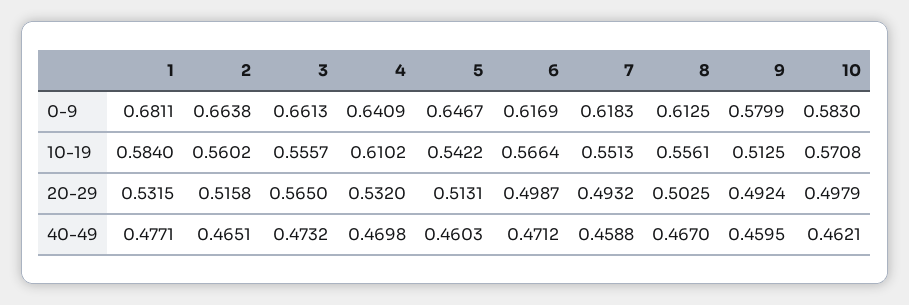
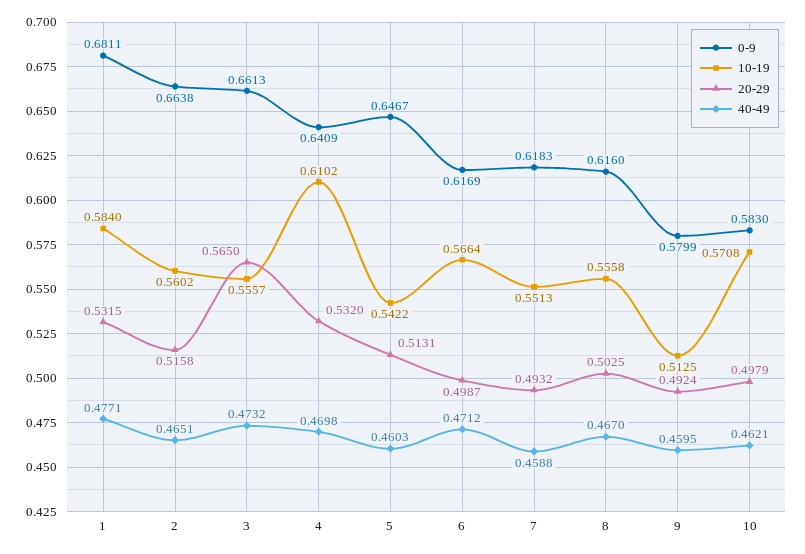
  {
    "0-9": {
      "1": 0.6811,
      "2": 0.6638,
      "3": 0.6613,
      "4": 0.6409,
      "5": 0.6467,
      "6": 0.6169,
      "7": 0.6183,
-     "8": 0.6125,
+     "8": 0.616,
      "9": 0.5799,
      "10": 0.583
    },
    "10-19": {
      "1": 0.584,
      "2": 0.5602,
      "3": 0.5557,
      "4": 0.6102,
      "5": 0.5422,
      "6": 0.5664,
      "7": 0.5513,
-     "8": 0.5561,
+     "8": 0.5558,
      "9": 0.5125,
      "10": 0.5708
    },
    "20-29": {
      "1": 0.5315,
      "2": 0.5158,
      "3": 0.565,
      "4": 0.532,
      "5": 0.5131,
      "6": 0.4987,
      "7": 0.4932,
      "8": 0.5025,
      "9": 0.4924,
      "10": 0.4979
    },
    "40-49": {
      "1": 0.4771,
      "2": 0.4651,
      "3": 0.4732,
      "4": 0.4698,
      "5": 0.4603,
      "6": 0.4712,
      "7": 0.4588,
      "8": 0.467,
      "9": 0.4595,
      "10": 0.4621
    }
  }

